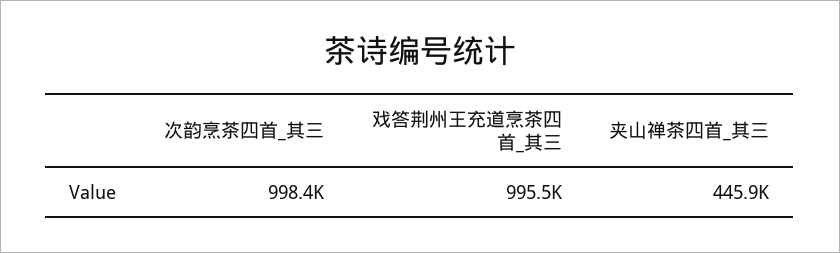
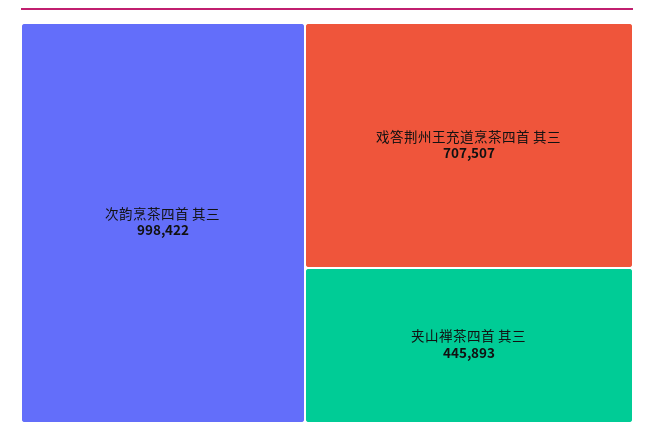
  {
    "次韵烹茶四首_其三": 998422,
-   "戏答荆州王充道烹茶四首_其三": 995500,
+   "戏答荆州王充道烹茶四首_其三": 707507,
    "夹山禅茶四首_其三": 445893
  }

